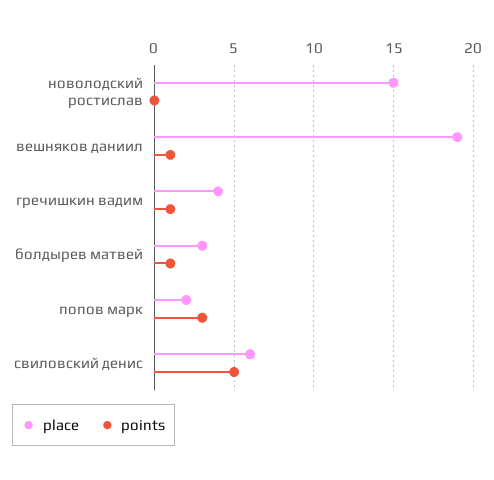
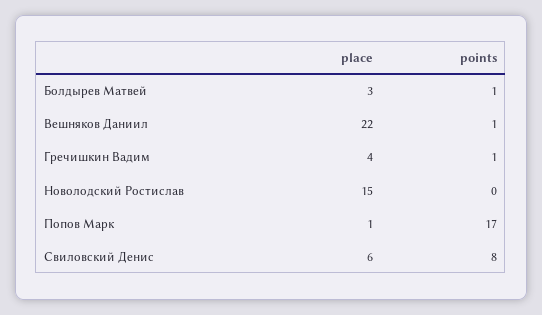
  {
    "place": {
      "новолодский ростислав": 15,
-     "вешняков даниил": 19,
+     "вешняков даниил": 22,
      "гречишкин вадим": 4,
      "болдырев матвей": 3,
-     "попов марк": 2,
+     "попов марк": 1,
      "свиловский денис": 6
    },
    "points": {
      "новолодский ростислав": 0,
      "вешняков даниил": 1,
      "гречишкин вадим": 1,
      "болдырев матвей": 1,
-     "попов марк": 3,
+     "попов марк": 17,
-     "свиловский денис": 5
+     "свиловский денис": 8
    }
  }

